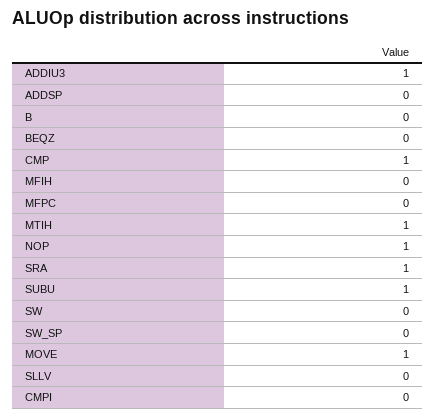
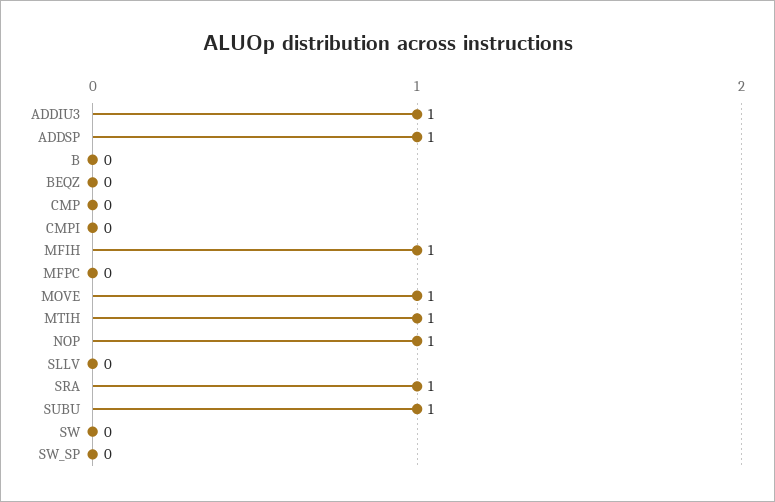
  {
    "ADDIU3": 1,
-   "ADDSP": 0,
+   "ADDSP": 1,
    "B": 0,
    "BEQZ": 0,
-   "CMP": 1,
+   "CMP": 0,
-   "MFIH": 0,
+   "MFIH": 1,
    "MFPC": 0,
    "MTIH": 1,
    "NOP": 1,
    "SRA": 1,
    "SUBU": 1,
    "SW": 0,
    "SW_SP": 0,
    "MOVE": 1,
    "SLLV": 0,
    "CMPI": 0
  }

